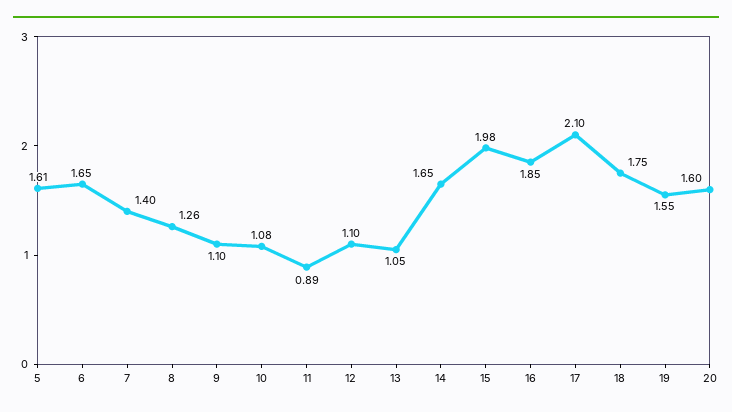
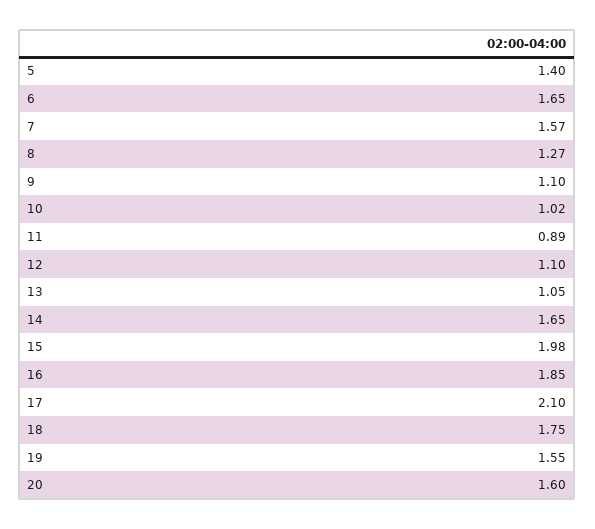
  {
-   "5": 1.61,
+   "5": 1.4,
    "6": 1.65,
-   "7": 1.4,
+   "7": 1.57,
-   "8": 1.26,
+   "8": 1.27,
    "9": 1.1,
-   "10": 1.08,
+   "10": 1.02,
    "11": 0.89,
    "12": 1.1,
    "13": 1.05,
    "14": 1.65,
    "15": 1.98,
    "16": 1.85,
    "17": 2.1,
    "18": 1.75,
    "19": 1.55,
    "20": 1.6
  }

